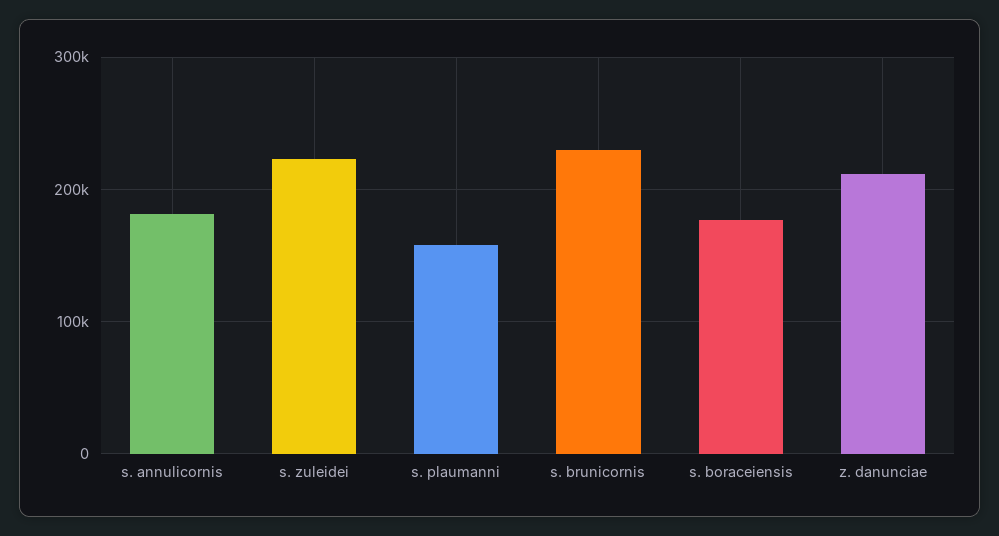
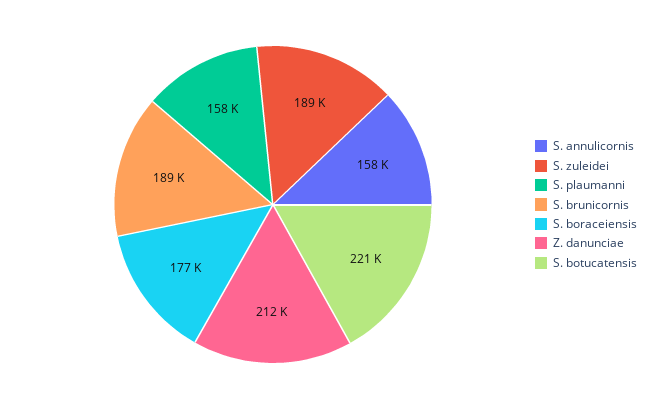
  {
-   "s. annulicornis": 180000,
+   "s. annulicornis": 158000,
-   "s. zuleidei": 220000,
+   "s. zuleidei": 189000,
    "s. plaumanni": 158000,
-   "s. brunicornis": 230000,
+   "s. brunicornis": 189000,
    "s. boraceiensis": 177000,
-   "z. danunciae": 212000
+   "z. danunciae": 212000,
+   "S. botucatensis": 221000
  }

